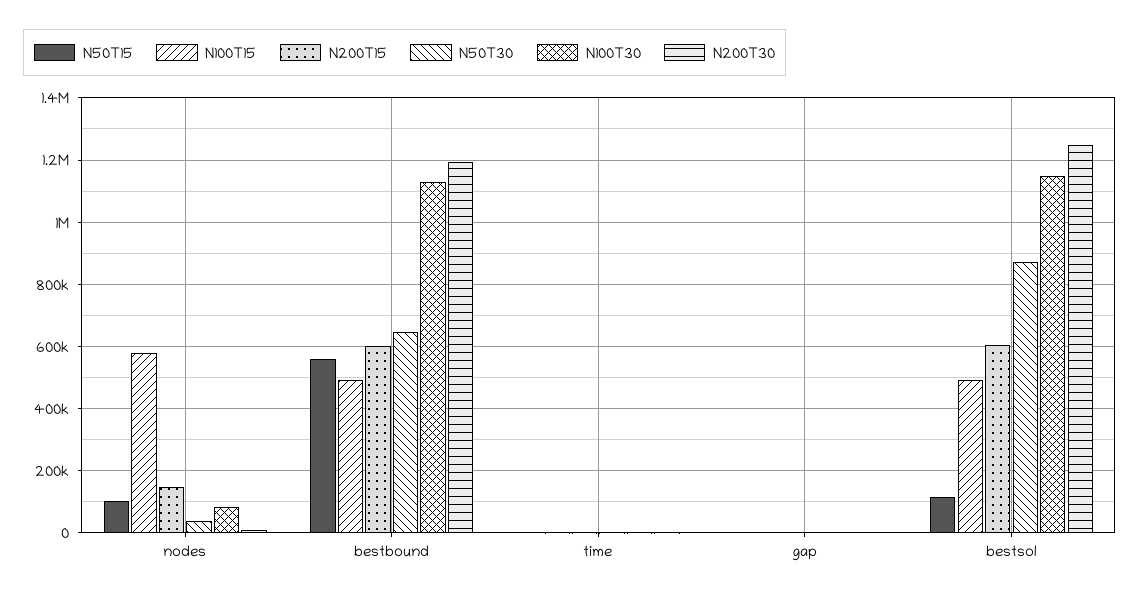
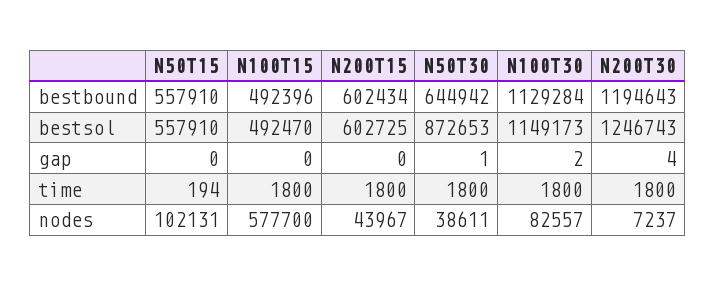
  {
    "N50T15": {
      "nodes": 102131,
      "bestbound": 557910,
      "time": 194,
      "gap": 0,
-     "bestsol": 120000
+     "bestsol": 557910
    },
    "N100T15": {
      "nodes": 577700,
      "bestbound": 492396,
      "time": 1800,
      "gap": 0,
      "bestsol": 492470
    },
    "N200T15": {
-     "nodes": 140000,
+     "nodes": 43967,
      "bestbound": 602434,
      "time": 1800,
      "gap": 0,
      "bestsol": 602725
    },
    "N50T30": {
      "nodes": 38611,
      "bestbound": 644942,
      "time": 1800,
      "gap": 1,
      "bestsol": 872653
    },
    "N100T30": {
      "nodes": 82557,
      "bestbound": 1129284,
      "time": 1800,
      "gap": 2,
      "bestsol": 1149173
    },
    "N200T30": {
      "nodes": 7237,
      "bestbound": 1194643,
      "time": 1800,
      "gap": 4,
      "bestsol": 1246743
    }
  }

